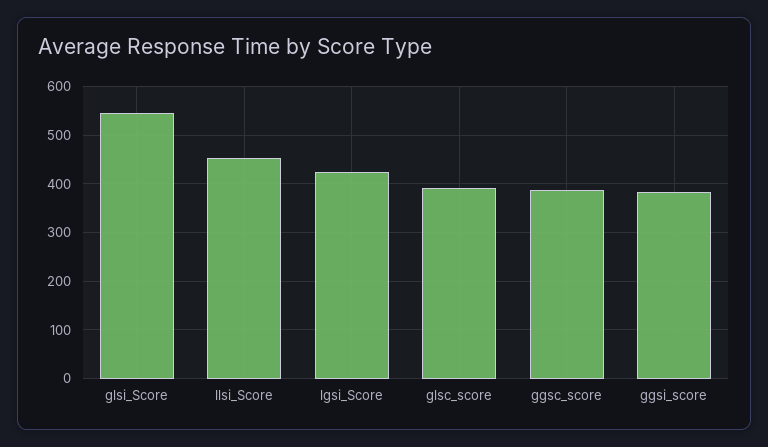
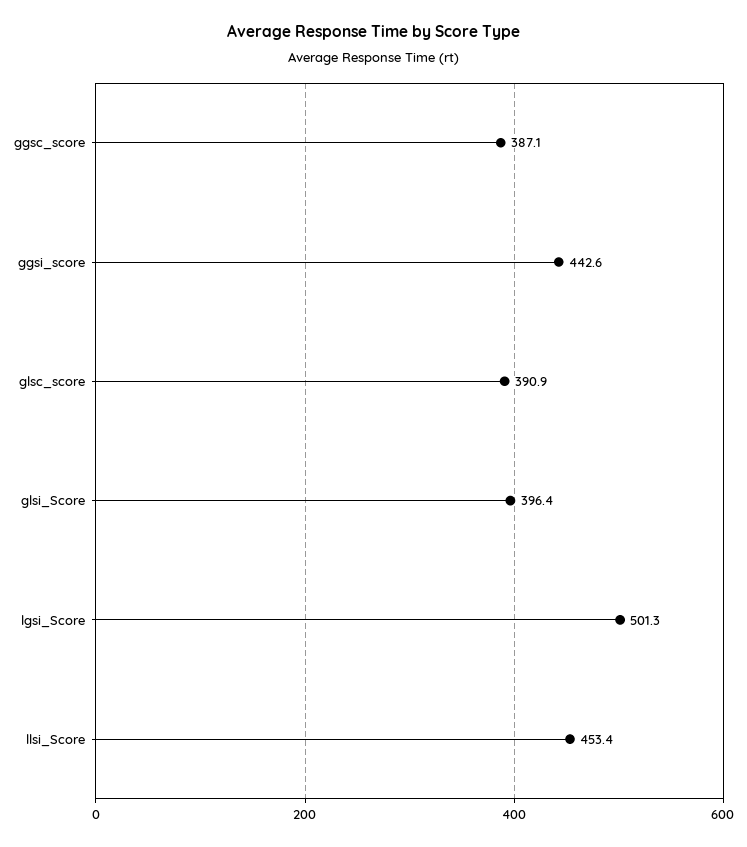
  {
-   "glsi_Score": 540,
+   "glsi_Score": 396.4,
    "llsi_Score": 453.4,
-   "lgsi_Score": 420,
+   "lgsi_Score": 501.3,
    "glsc_score": 390.9,
    "ggsc_score": 387.1,
-   "ggsi_score": 380
+   "ggsi_score": 442.6
  }

